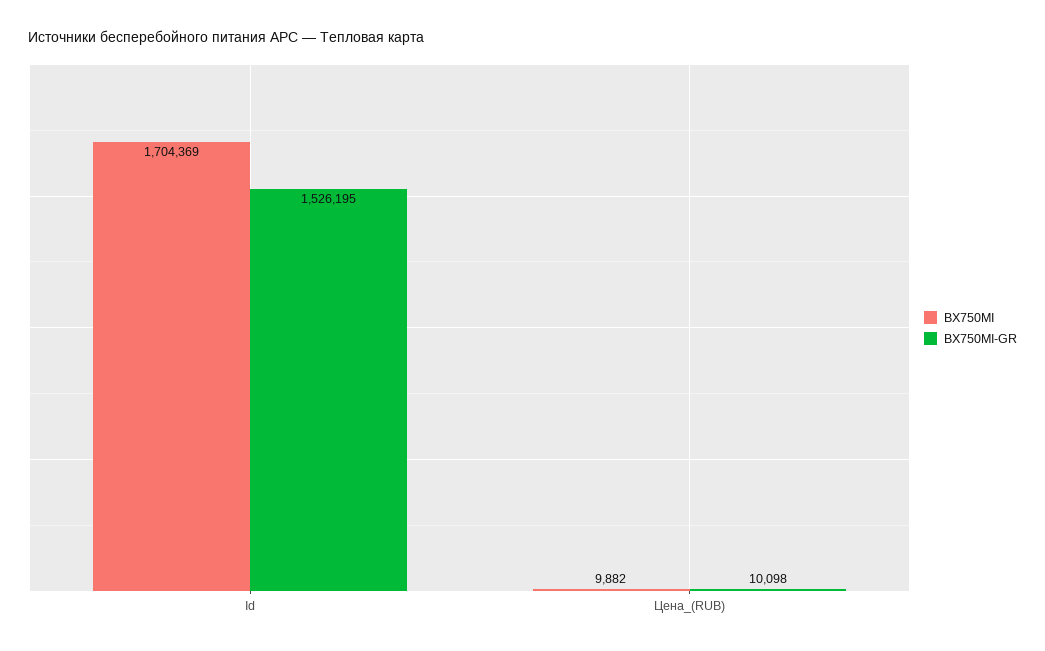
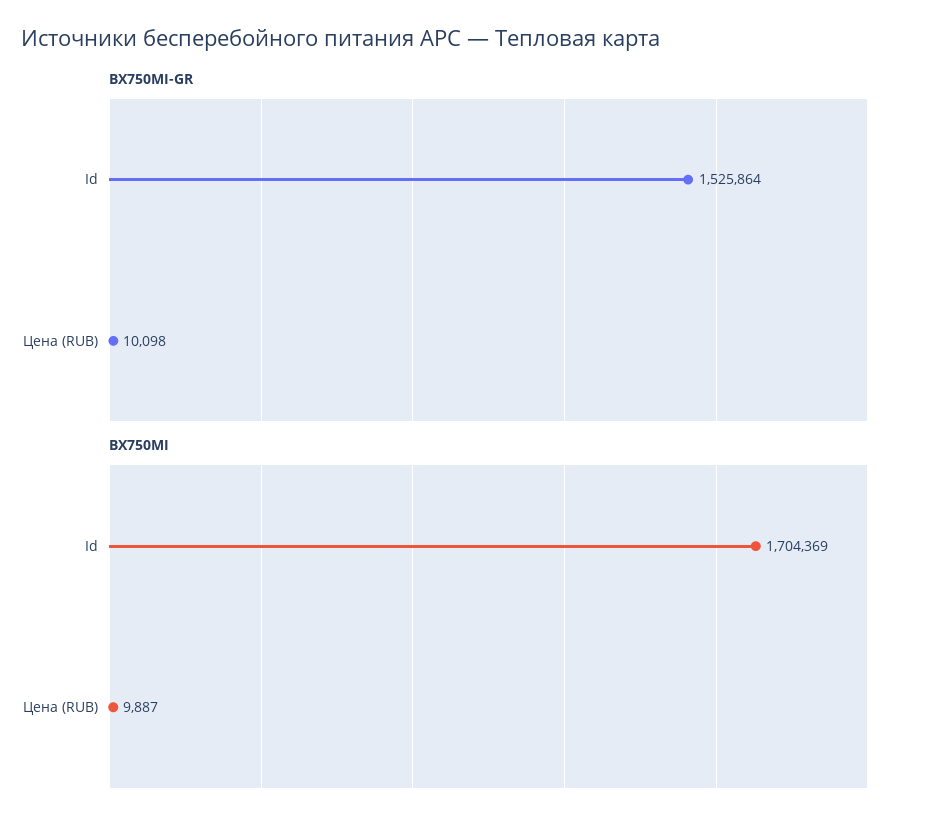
  {
    "BX750MI": {
      "Id": 1704369,
-     "Цена_(RUB)": 9882
+     "Цена_(RUB)": 9887
    },
    "BX750MI-GR": {
-     "Id": 1526195,
+     "Id": 1525864,
      "Цена_(RUB)": 10098
    }
  }

